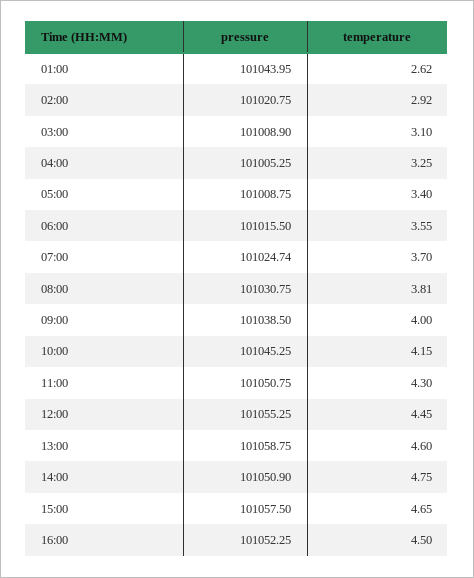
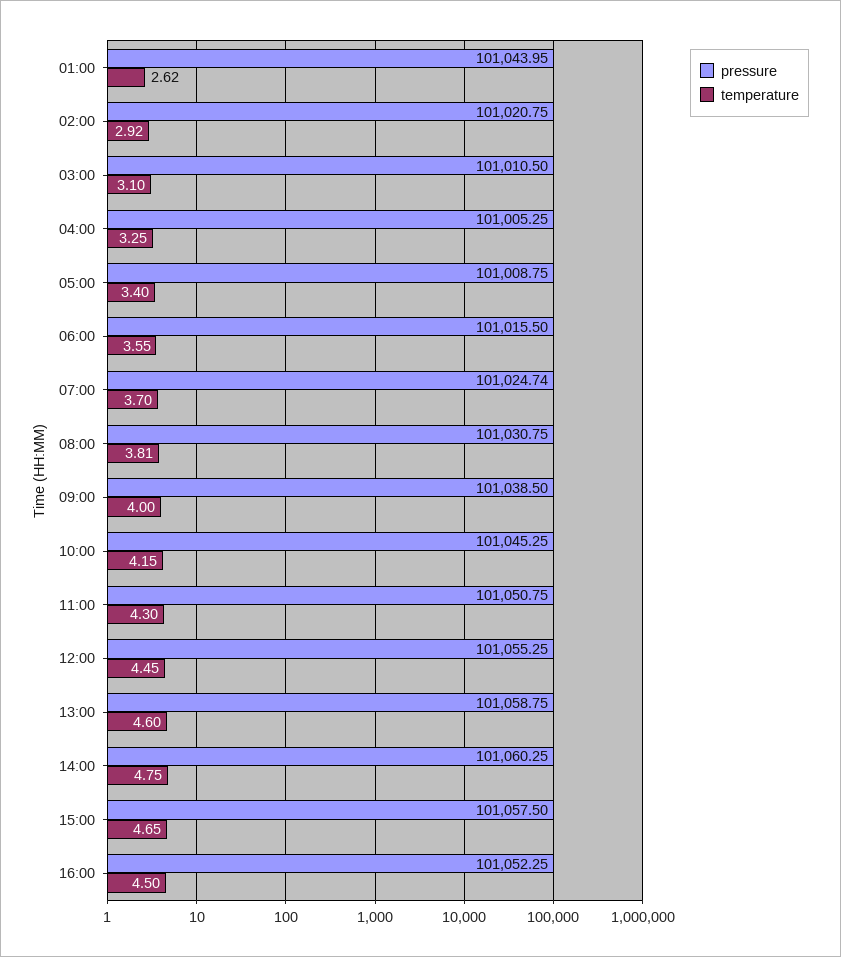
  {
    "pressure": {
      "01:00": 101043.95,
      "02:00": 101020.75,
-     "03:00": 101008.9,
+     "03:00": 101010.5,
      "04:00": 101005.25,
      "05:00": 101008.75,
      "06:00": 101015.5,
      "07:00": 101024.74,
      "08:00": 101030.75,
      "09:00": 101038.5,
      "10:00": 101045.25,
      "11:00": 101050.75,
      "12:00": 101055.25,
      "13:00": 101058.75,
-     "14:00": 101050.9,
+     "14:00": 101060.25,
      "15:00": 101057.5,
      "16:00": 101052.25
    },
    "temperature": {
      "01:00": 2.62,
      "02:00": 2.92,
      "03:00": 3.1,
      "04:00": 3.25,
      "05:00": 3.4,
      "06:00": 3.55,
      "07:00": 3.7,
      "08:00": 3.81,
      "09:00": 4,
      "10:00": 4.15,
      "11:00": 4.3,
      "12:00": 4.45,
      "13:00": 4.6,
      "14:00": 4.75,
      "15:00": 4.65,
      "16:00": 4.5
    }
  }

